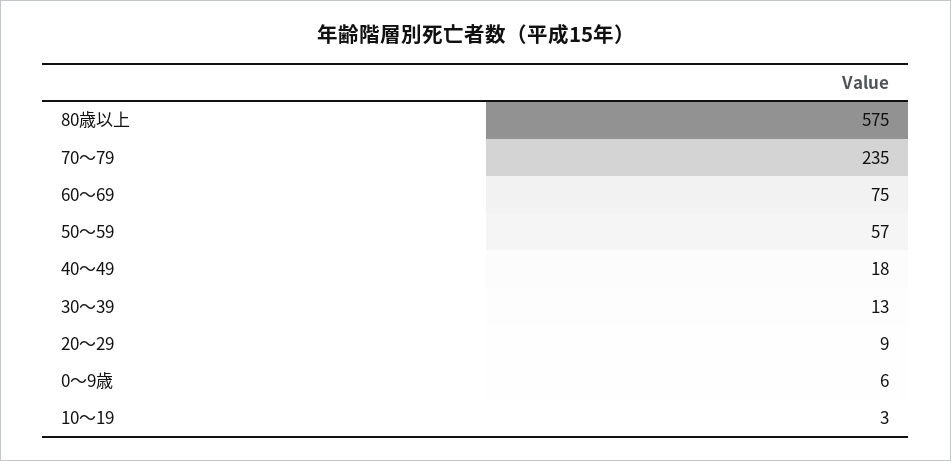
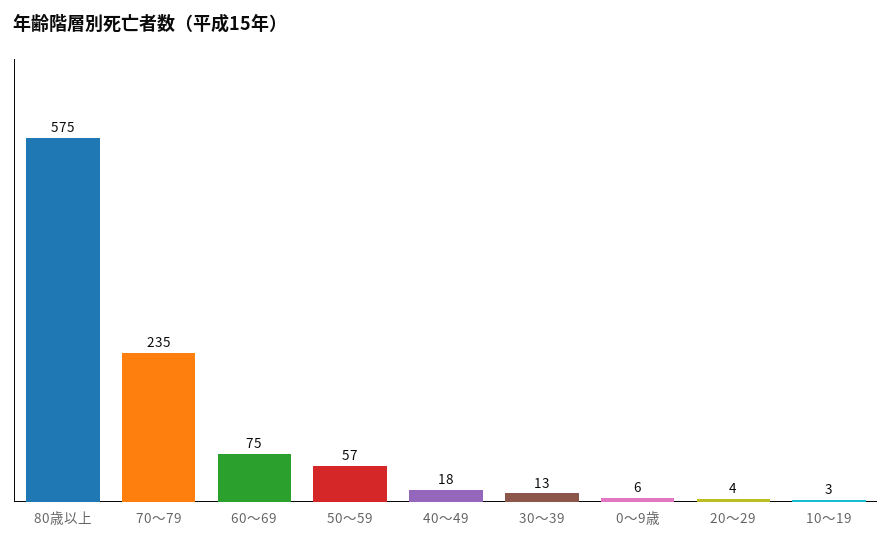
  {
    "80歳以上": 575,
    "70～79": 235,
    "60～69": 75,
    "50～59": 57,
    "40～49": 18,
    "30～39": 13,
-   "20～29": 9,
+   "20～29": 4,
    "0～9歳": 6,
    "10～19": 3
  }

